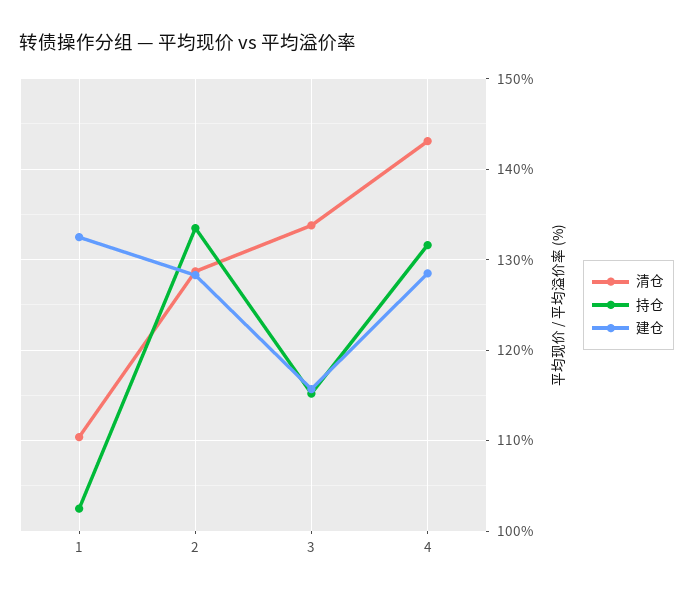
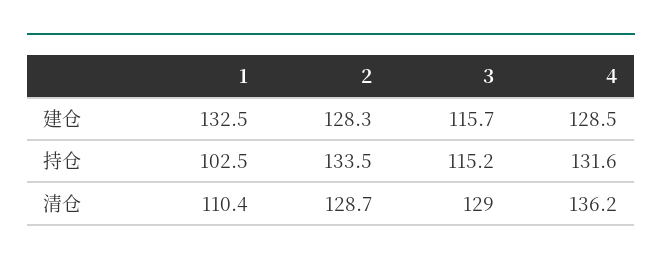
  {
    "清仓": {
      "1": 110.4,
      "2": 128.7,
-     "3": 134,
+     "3": 129,
-     "4": 143
+     "4": 136.2
    },
    "持仓": {
      "1": 102.5,
      "2": 133.5,
      "3": 115.2,
      "4": 131.6
    },
    "建仓": {
      "1": 132.5,
      "2": 128.3,
      "3": 115.7,
      "4": 128.5
    }
  }

